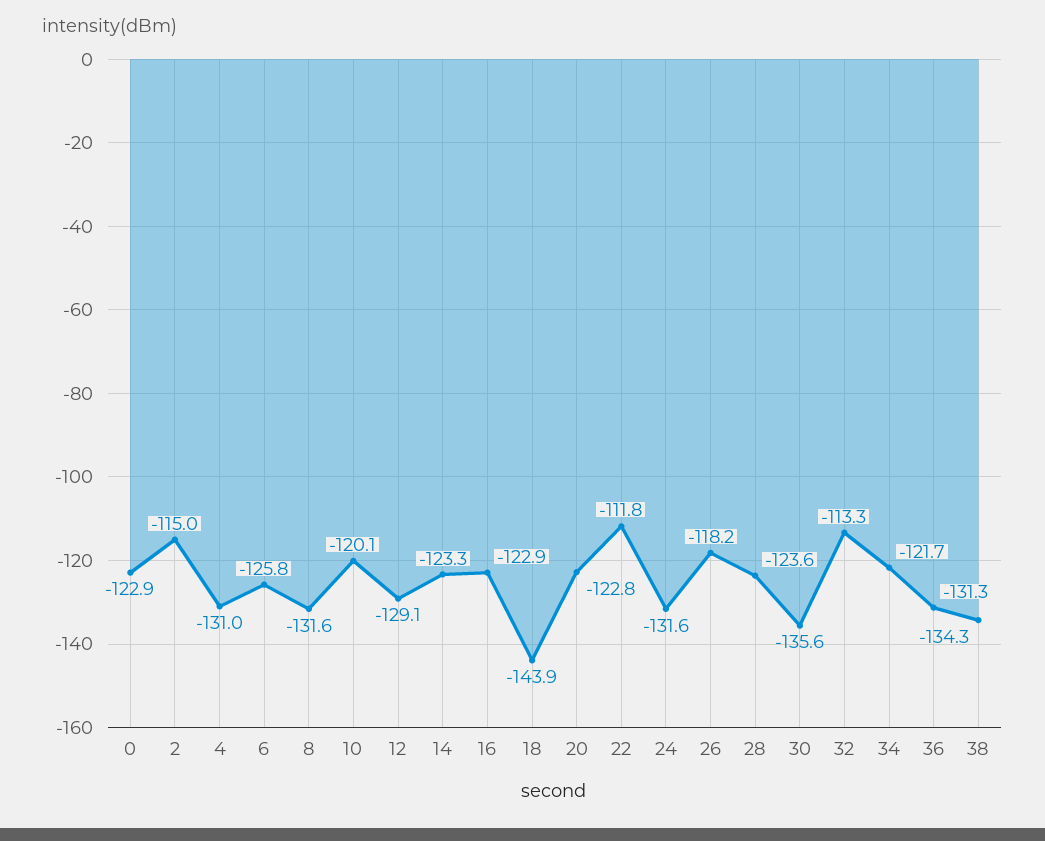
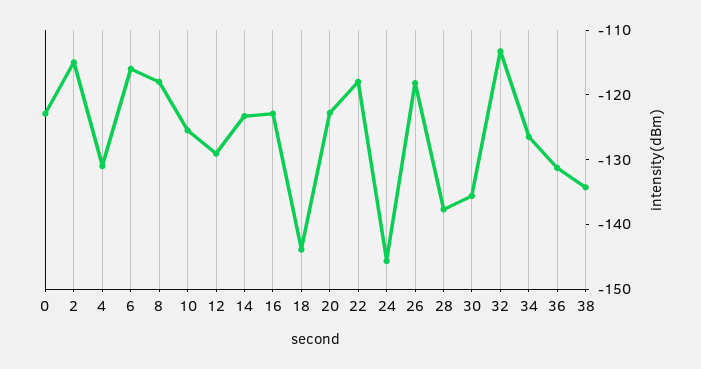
  {
    "0": -122.9,
    "2": -115,
    "4": -131,
-   "6": -125.8,
+   "6": -116,
-   "8": -131.6,
+   "8": -118,
-   "10": -120.1,
+   "10": -126,
    "12": -129.1,
    "14": -123.3,
    "16": -122.9,
    "18": -143.9,
    "20": -122.8,
-   "22": -111.8,
+   "22": -118,
-   "24": -131.6,
+   "24": -146,
    "26": -118.2,
-   "28": -123.6,
+   "28": -138,
    "30": -135.6,
    "32": -113.3,
-   "34": -121.7,
+   "34": -126,
    "36": -131.3,
    "38": -134.3
  }

